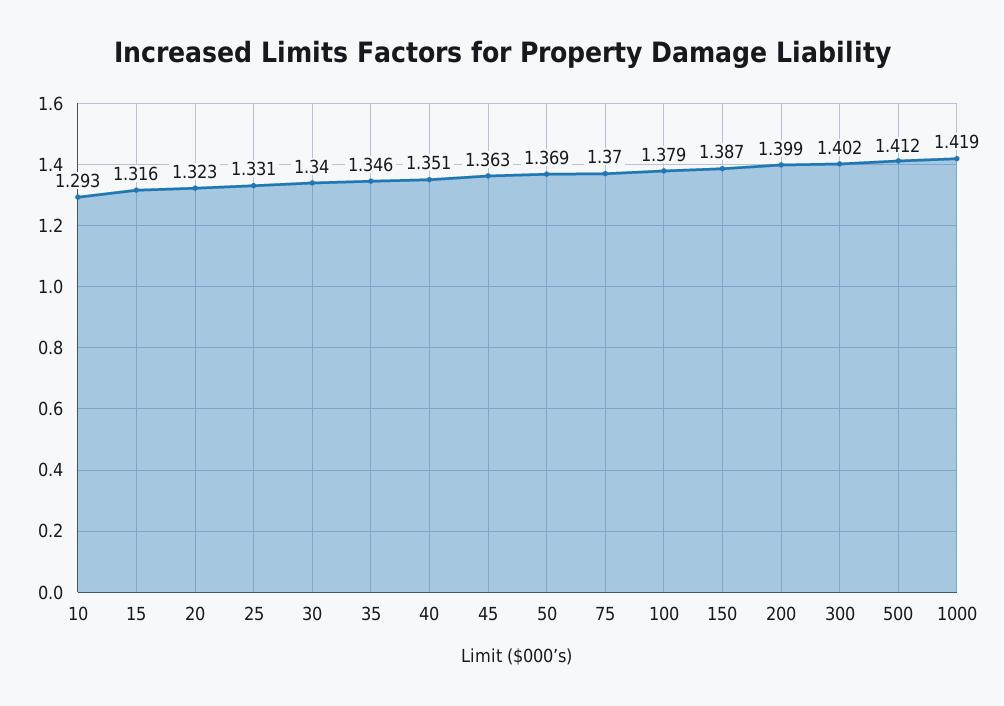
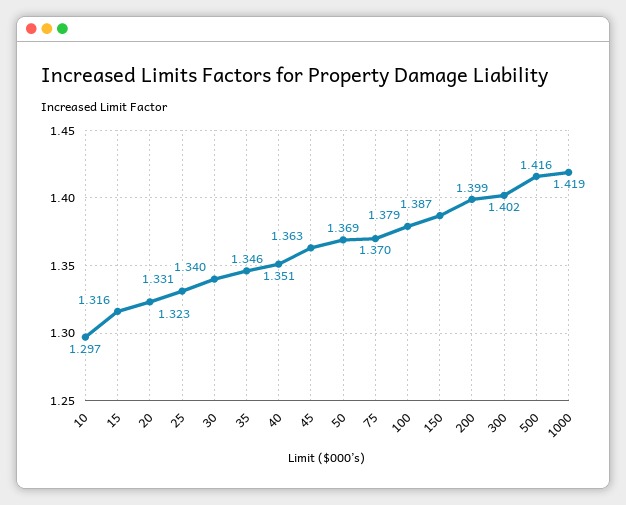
  {
-   "10": 1.293,
+   "10": 1.297,
    "15": 1.316,
    "20": 1.323,
    "25": 1.331,
    "30": 1.34,
    "35": 1.346,
    "40": 1.351,
    "45": 1.363,
    "50": 1.369,
    "75": 1.37,
    "100": 1.379,
    "150": 1.387,
    "200": 1.399,
    "300": 1.402,
-   "500": 1.412,
+   "500": 1.416,
    "1000": 1.419
  }

